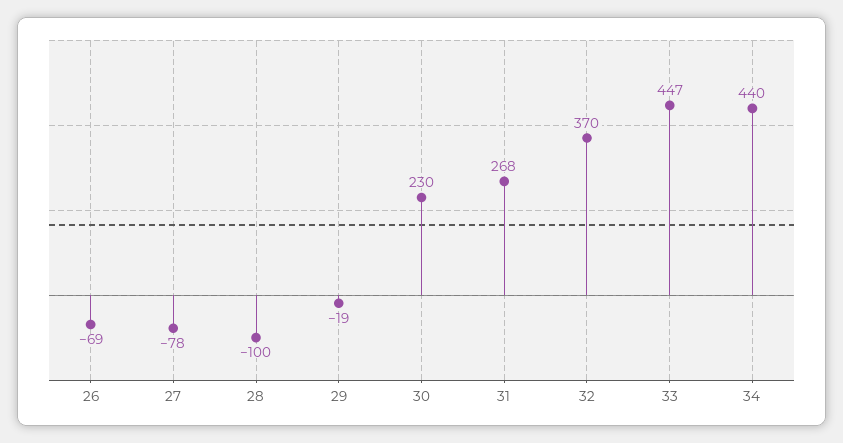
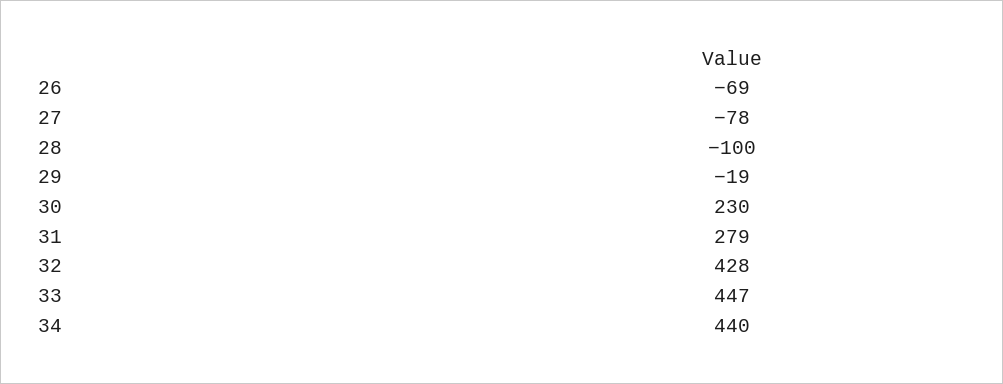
  {
    "26": -69,
    "27": -78,
    "28": -100,
    "29": -19,
    "30": 230,
-   "31": 268,
+   "31": 279,
-   "32": 370,
+   "32": 428,
    "33": 447,
    "34": 440
  }

